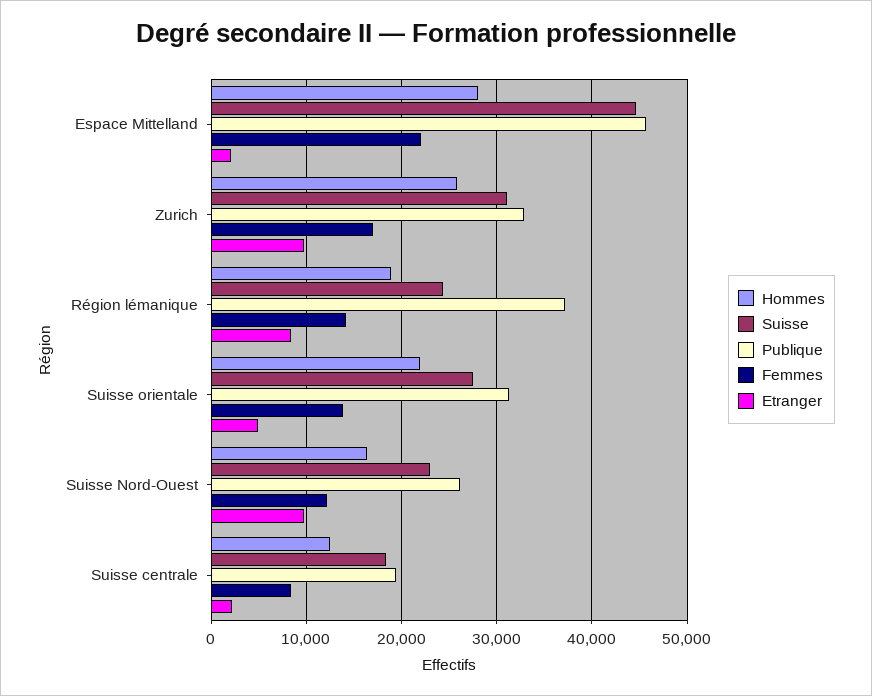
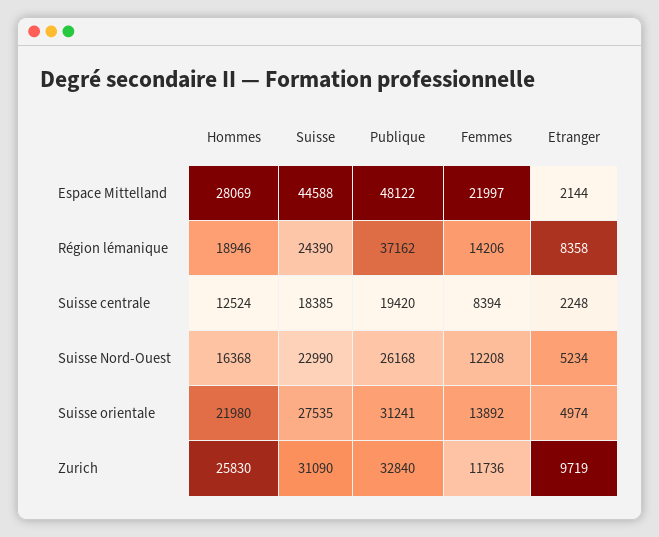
  {
    "Hommes": {
      "Espace Mittelland": 28069,
      "Zurich": 25830,
      "Région lémanique": 18946,
      "Suisse orientale": 21980,
      "Suisse Nord-Ouest": 16368,
      "Suisse centrale": 12524
    },
    "Suisse": {
      "Espace Mittelland": 44588,
      "Zurich": 31090,
      "Région lémanique": 24390,
      "Suisse orientale": 27535,
      "Suisse Nord-Ouest": 22990,
      "Suisse centrale": 18385
    },
    "Publique": {
-     "Espace Mittelland": 46000,
+     "Espace Mittelland": 48122,
      "Zurich": 32840,
      "Région lémanique": 37162,
      "Suisse orientale": 31241,
      "Suisse Nord-Ouest": 26168,
      "Suisse centrale": 19420
    },
    "Femmes": {
      "Espace Mittelland": 21997,
-     "Zurich": 17000,
+     "Zurich": 11736,
      "Région lémanique": 14206,
      "Suisse orientale": 13892,
      "Suisse Nord-Ouest": 12208,
      "Suisse centrale": 8394
    },
    "Etranger": {
      "Espace Mittelland": 2144,
      "Zurich": 9719,
      "Région lémanique": 8358,
      "Suisse orientale": 4974,
-     "Suisse Nord-Ouest": 10000,
+     "Suisse Nord-Ouest": 5234,
      "Suisse centrale": 2248
    }
  }

